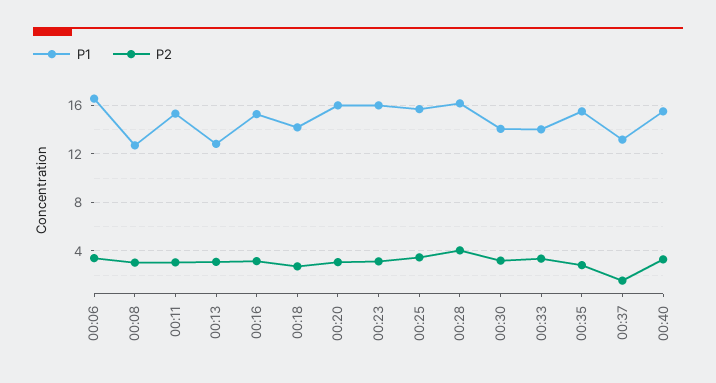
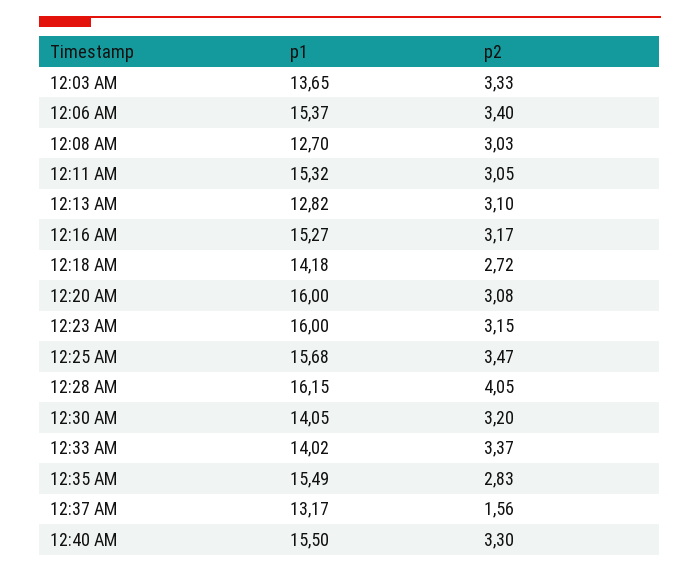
  {
    "P1": {
-     "00:06": 16.5,
+     "00:06": 15.37,
      "00:08": 12.7,
      "00:11": 15.32,
      "00:13": 12.82,
      "00:16": 15.27,
      "00:18": 14.18,
      "00:20": 16,
      "00:23": 16,
      "00:25": 15.68,
      "00:28": 16.15,
      "00:30": 14.05,
      "00:33": 14.02,
      "00:35": 15.49,
      "00:37": 13.17,
-     "00:40": 15.5
+     "00:40": 15.5,
+     "12:03 AM": 13.65
    },
    "P2": {
      "00:06": 3.4,
      "00:08": 3.03,
      "00:11": 3.05,
      "00:13": 3.1,
      "00:16": 3.17,
      "00:18": 2.72,
      "00:20": 3.08,
      "00:23": 3.15,
      "00:25": 3.47,
      "00:28": 4.05,
      "00:30": 3.2,
      "00:33": 3.37,
      "00:35": 2.83,
      "00:37": 1.56,
-     "00:40": 3.3
+     "00:40": 3.3,
+     "12:03 AM": 3.33
    }
  }

